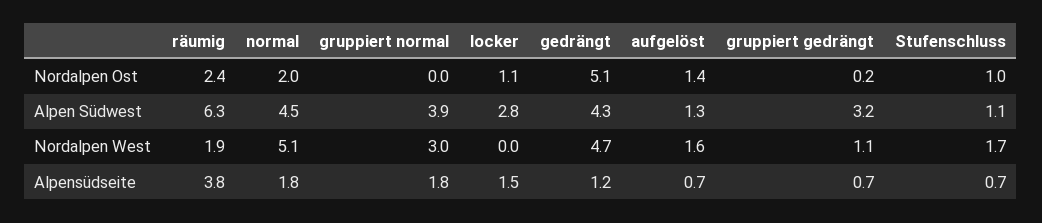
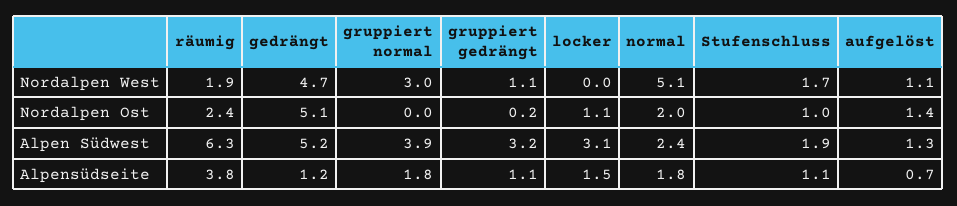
  {
    "räumig": {
      "Nordalpen Ost": 2.4,
      "Alpen Südwest": 6.3,
      "Nordalpen West": 1.9,
      "Alpensüdseite": 3.8
    },
    "normal": {
      "Nordalpen Ost": 2,
-     "Alpen Südwest": 4.5,
+     "Alpen Südwest": 2.4,
      "Nordalpen West": 5.1,
      "Alpensüdseite": 1.8
    },
    "gruppiert normal": {
      "Nordalpen Ost": 0,
      "Alpen Südwest": 3.9,
      "Nordalpen West": 3,
      "Alpensüdseite": 1.8
    },
    "locker": {
      "Nordalpen Ost": 1.1,
-     "Alpen Südwest": 2.8,
+     "Alpen Südwest": 3.1,
      "Nordalpen West": 0,
      "Alpensüdseite": 1.5
    },
    "gedrängt": {
      "Nordalpen Ost": 5.1,
-     "Alpen Südwest": 4.3,
+     "Alpen Südwest": 5.2,
      "Nordalpen West": 4.7,
      "Alpensüdseite": 1.2
    },
    "aufgelöst": {
      "Nordalpen Ost": 1.4,
      "Alpen Südwest": 1.3,
-     "Nordalpen West": 1.6,
+     "Nordalpen West": 1.1,
      "Alpensüdseite": 0.7
    },
    "gruppiert gedrängt": {
      "Nordalpen Ost": 0.2,
      "Alpen Südwest": 3.2,
      "Nordalpen West": 1.1,
-     "Alpensüdseite": 0.7
+     "Alpensüdseite": 1.1
    },
    "Stufenschluss": {
      "Nordalpen Ost": 1,
-     "Alpen Südwest": 1.1,
+     "Alpen Südwest": 1.9,
      "Nordalpen West": 1.7,
-     "Alpensüdseite": 0.7
+     "Alpensüdseite": 1.1
    }
  }

